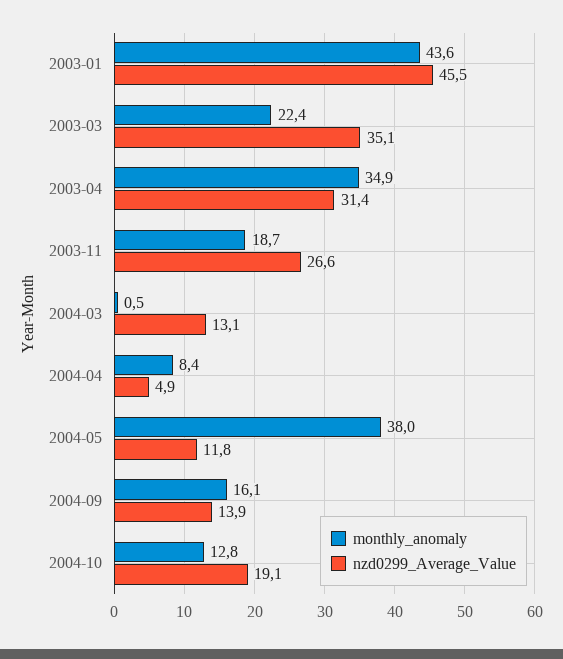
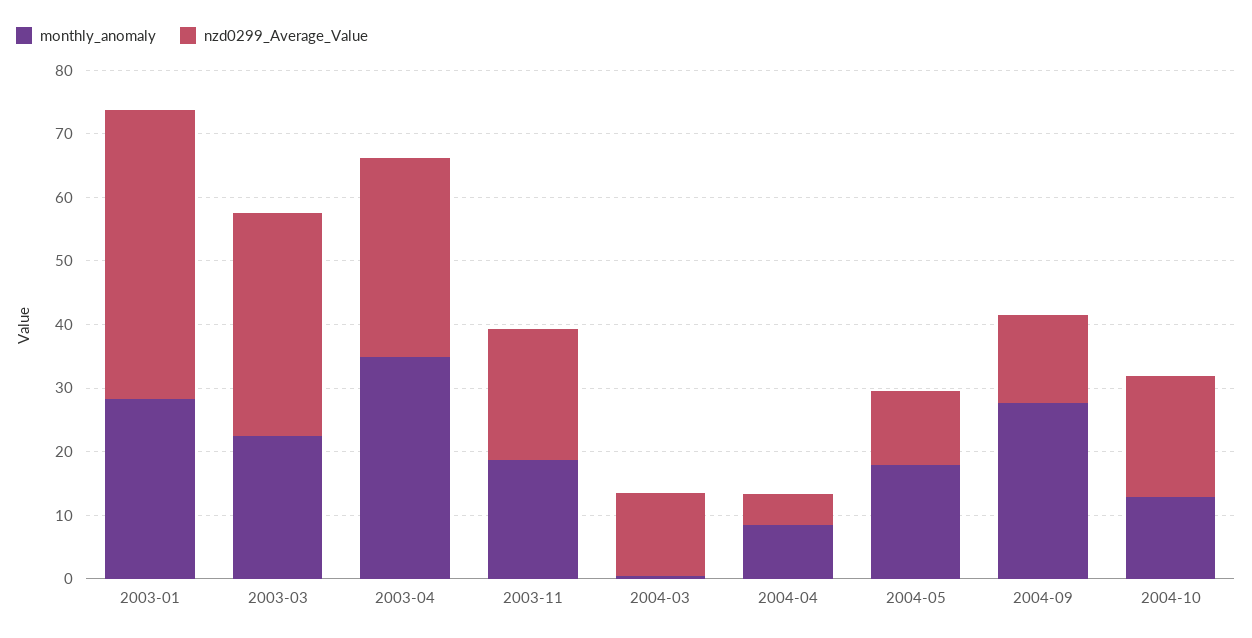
  {
    "monthly_anomaly": {
-     "2003-01": 43.6,
+     "2003-01": 28,
      "2003-03": 22.4,
      "2003-04": 34.9,
      "2003-11": 18.7,
      "2004-03": 0.5,
      "2004-04": 8.4,
-     "2004-05": 38,
+     "2004-05": 18,
-     "2004-09": 16.1,
+     "2004-09": 28,
      "2004-10": 12.8
    },
    "nzd0299_Average_Value": {
      "2003-01": 45.5,
      "2003-03": 35.1,
      "2003-04": 31.4,
-     "2003-11": 26.6,
+     "2003-11": 20,
      "2004-03": 13.1,
      "2004-04": 4.9,
      "2004-05": 11.8,
      "2004-09": 13.9,
      "2004-10": 19.1
    }
  }

